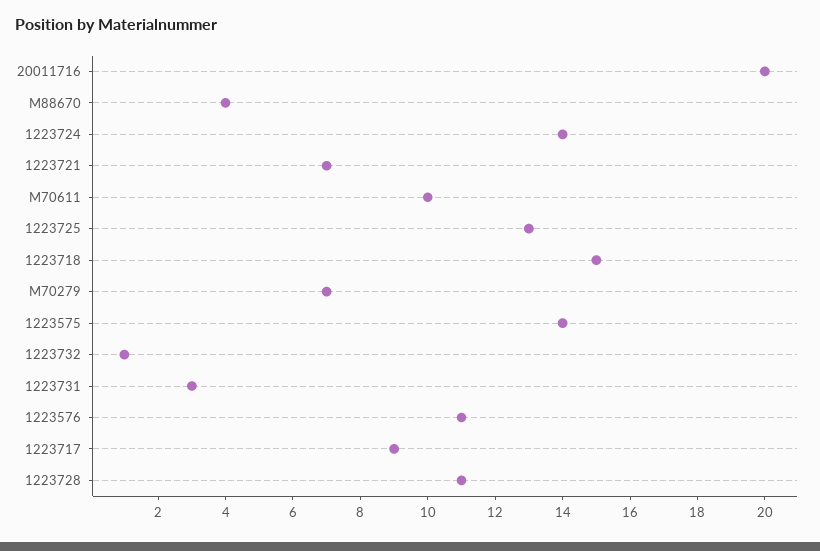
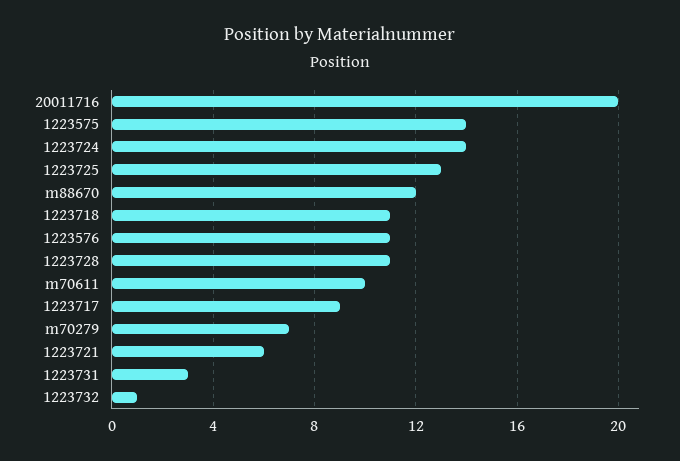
  {
    "20011716": 20,
-   "M88670": 4,
+   "M88670": 12,
    "1223724": 14,
-   "1223721": 7,
+   "1223721": 6,
    "M70611": 10,
    "1223725": 13,
-   "1223718": 15,
+   "1223718": 11,
    "M70279": 7,
    "1223575": 14,
    "1223732": 1,
    "1223731": 3,
    "1223576": 11,
    "1223717": 9,
    "1223728": 11
  }

